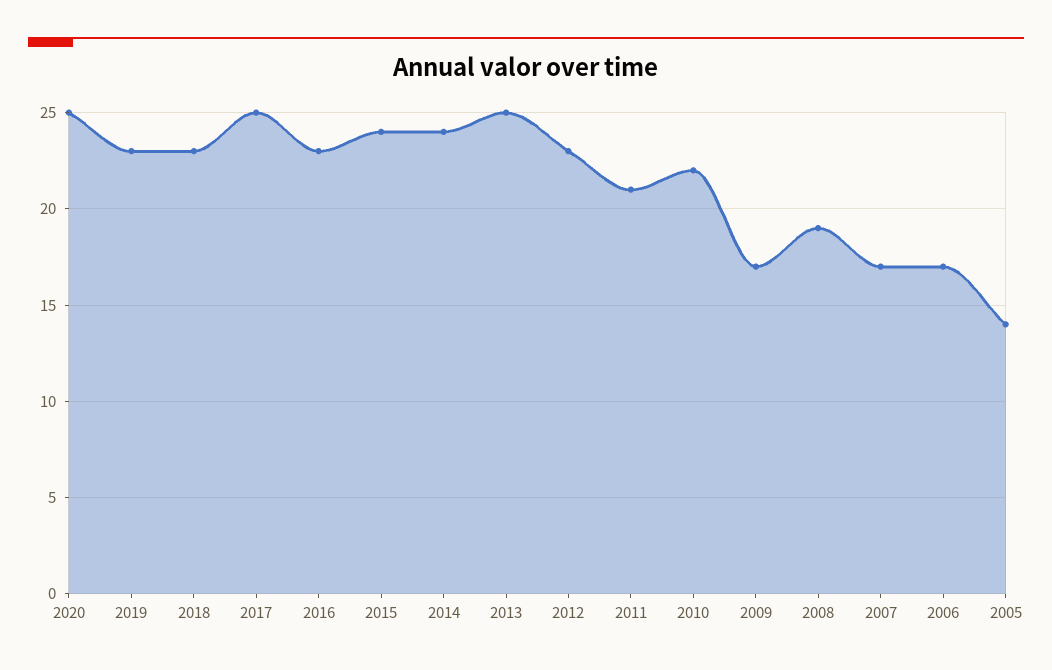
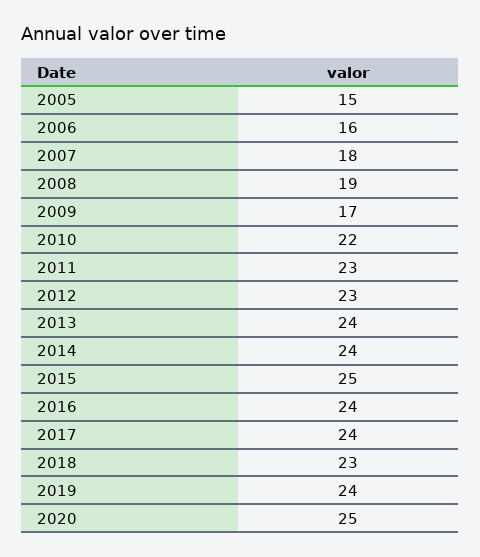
  {
    "2020": 25,
-   "2019": 23,
+   "2019": 24,
    "2018": 23,
-   "2017": 25,
+   "2017": 24,
-   "2016": 23,
+   "2016": 24,
-   "2015": 24,
+   "2015": 25,
    "2014": 24,
-   "2013": 25,
+   "2013": 24,
    "2012": 23,
-   "2011": 21,
+   "2011": 23,
    "2010": 22,
    "2009": 17,
    "2008": 19,
-   "2007": 17,
+   "2007": 18,
-   "2006": 17,
+   "2006": 16,
-   "2005": 14
+   "2005": 15
  }

